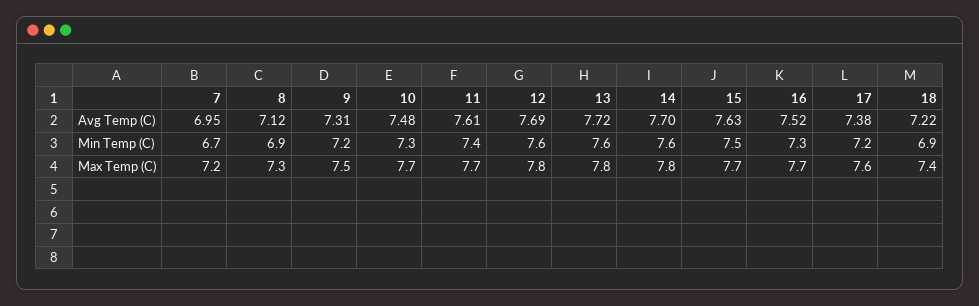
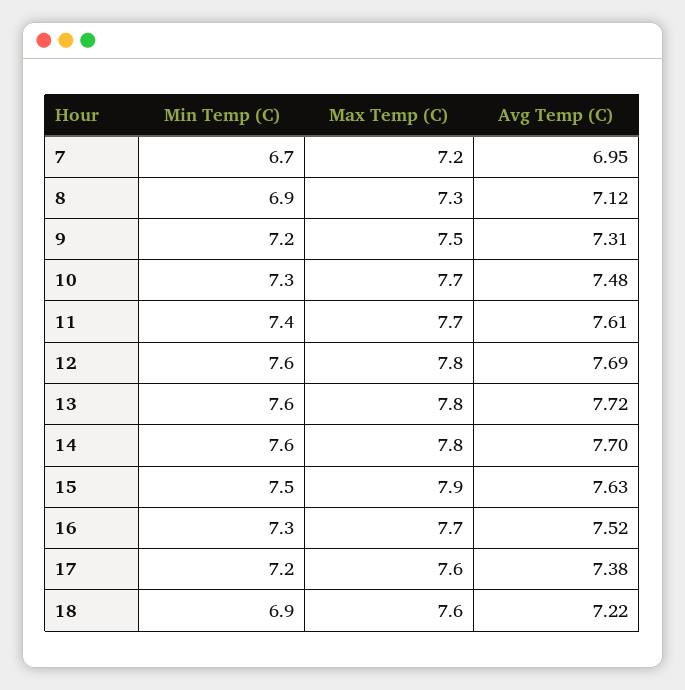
  {
    "7": {
      "Avg Temp (C)": 6.95,
      "Min Temp (C)": 6.7,
      "Max Temp (C)": 7.2
    },
    "8": {
      "Avg Temp (C)": 7.12,
      "Min Temp (C)": 6.9,
      "Max Temp (C)": 7.3
    },
    "9": {
      "Avg Temp (C)": 7.31,
      "Min Temp (C)": 7.2,
      "Max Temp (C)": 7.5
    },
    "10": {
      "Avg Temp (C)": 7.48,
      "Min Temp (C)": 7.3,
      "Max Temp (C)": 7.7
    },
    "11": {
      "Avg Temp (C)": 7.61,
      "Min Temp (C)": 7.4,
      "Max Temp (C)": 7.7
    },
    "12": {
      "Avg Temp (C)": 7.69,
      "Min Temp (C)": 7.6,
      "Max Temp (C)": 7.8
    },
    "13": {
      "Avg Temp (C)": 7.72,
      "Min Temp (C)": 7.6,
      "Max Temp (C)": 7.8
    },
    "14": {
      "Avg Temp (C)": 7.7,
      "Min Temp (C)": 7.6,
      "Max Temp (C)": 7.8
    },
    "15": {
      "Avg Temp (C)": 7.63,
      "Min Temp (C)": 7.5,
-     "Max Temp (C)": 7.7
+     "Max Temp (C)": 7.9
    },
    "16": {
      "Avg Temp (C)": 7.52,
      "Min Temp (C)": 7.3,
      "Max Temp (C)": 7.7
    },
    "17": {
      "Avg Temp (C)": 7.38,
      "Min Temp (C)": 7.2,
      "Max Temp (C)": 7.6
    },
    "18": {
      "Avg Temp (C)": 7.22,
      "Min Temp (C)": 6.9,
-     "Max Temp (C)": 7.4
+     "Max Temp (C)": 7.6
    }
  }

